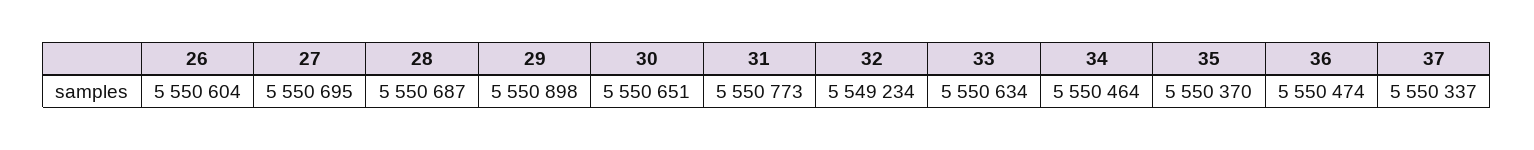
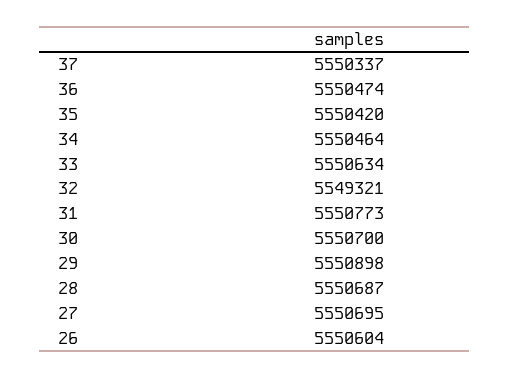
  {
    "26": 5550604,
    "27": 5550695,
    "28": 5550687,
    "29": 5550898,
-   "30": 5550651,
+   "30": 5550700,
    "31": 5550773,
-   "32": 5549234,
+   "32": 5549321,
    "33": 5550634,
    "34": 5550464,
-   "35": 5550370,
+   "35": 5550420,
    "36": 5550474,
    "37": 5550337
  }

